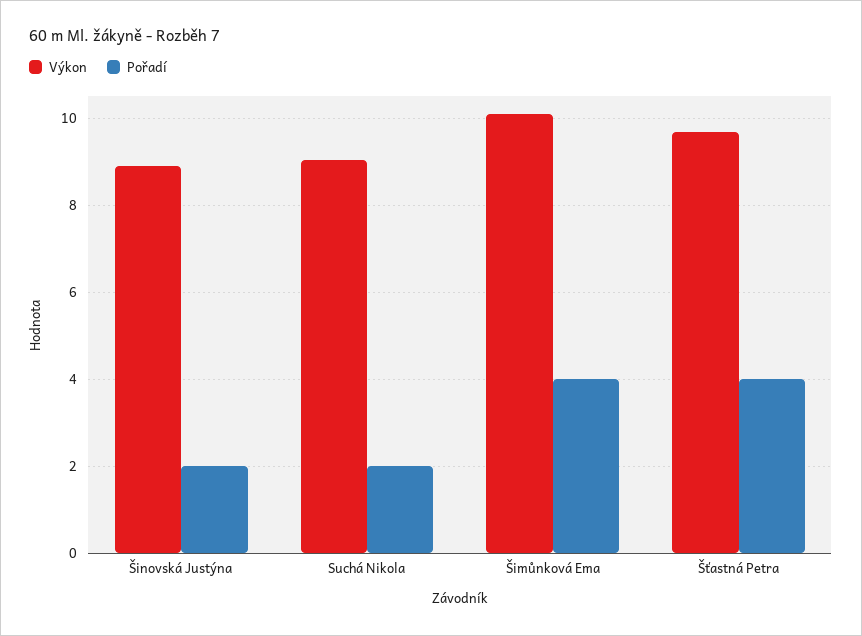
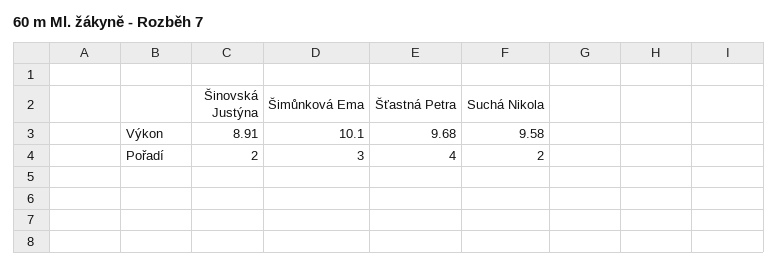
  {
    "Výkon": {
      "Šinovská Justýna": 8.91,
-     "Suchá Nikola": 9,
+     "Suchá Nikola": 9.58,
      "Šimůnková Ema": 10.1,
      "Šťastná Petra": 9.68
    },
    "Pořadí": {
      "Šinovská Justýna": 2,
      "Suchá Nikola": 2,
-     "Šimůnková Ema": 4,
+     "Šimůnková Ema": 3,
      "Šťastná Petra": 4
    }
  }

